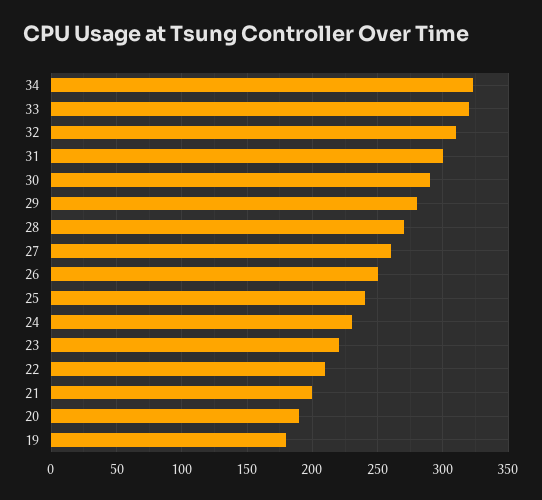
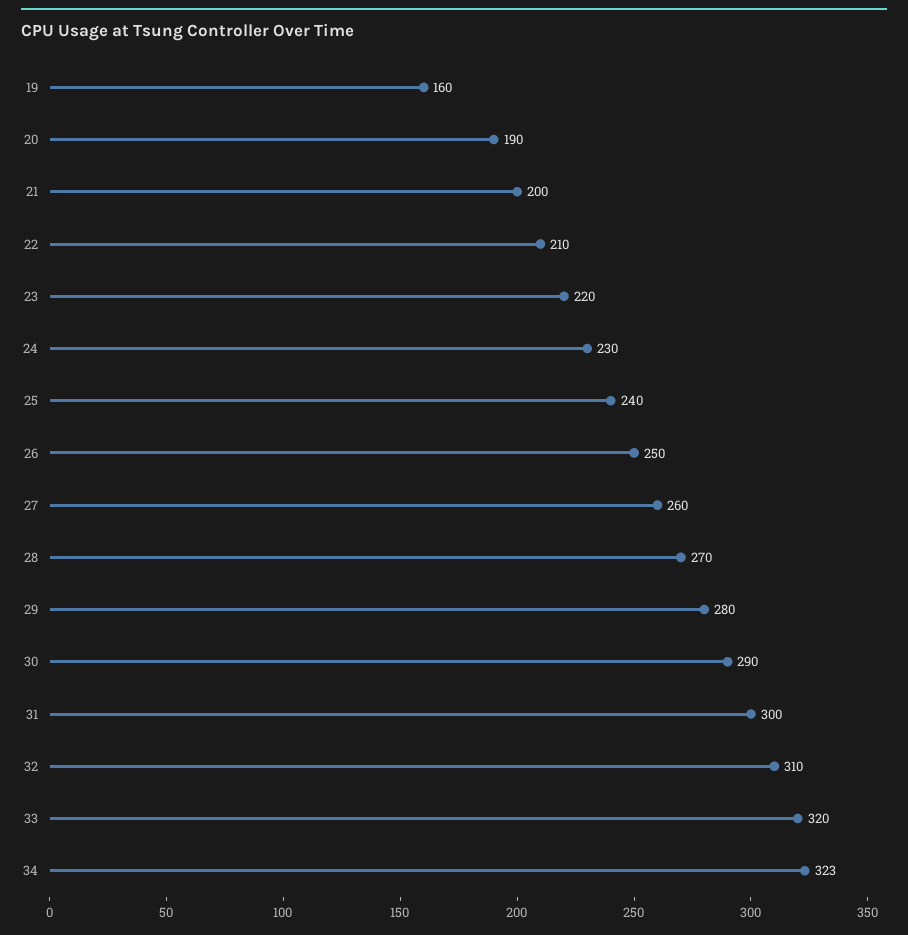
  {
    "34": 323,
    "33": 320,
    "32": 310,
    "31": 300,
    "30": 290,
    "29": 280,
    "28": 270,
    "27": 260,
    "26": 250,
    "25": 240,
    "24": 230,
    "23": 220,
    "22": 210,
    "21": 200,
    "20": 190,
-   "19": 180
+   "19": 160
  }

